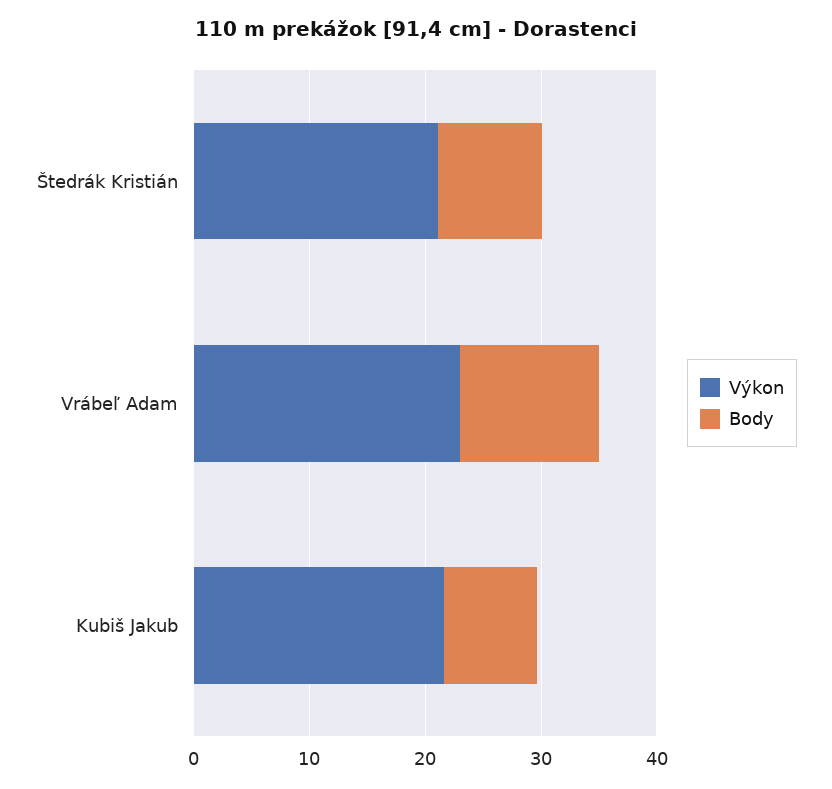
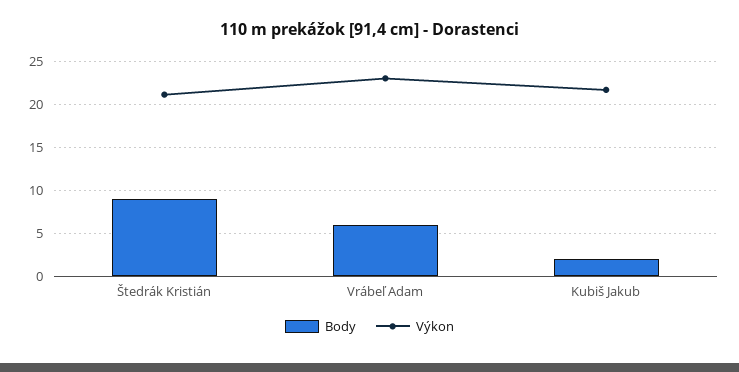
  {
    "Výkon": {
      "Štedrák Kristián": 21,
      "Vrábeľ Adam": 23,
      "Kubiš Jakub": 22
    },
    "Body": {
      "Štedrák Kristián": 9,
-     "Vrábeľ Adam": 12,
+     "Vrábeľ Adam": 6,
-     "Kubiš Jakub": 8
+     "Kubiš Jakub": 2
    }
  }

